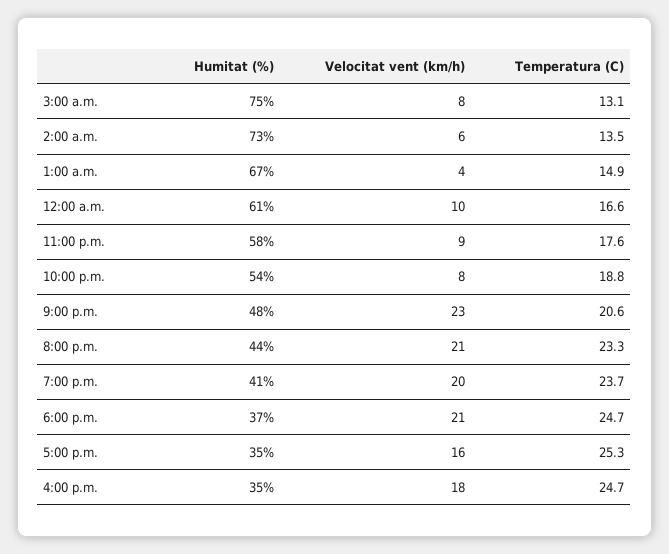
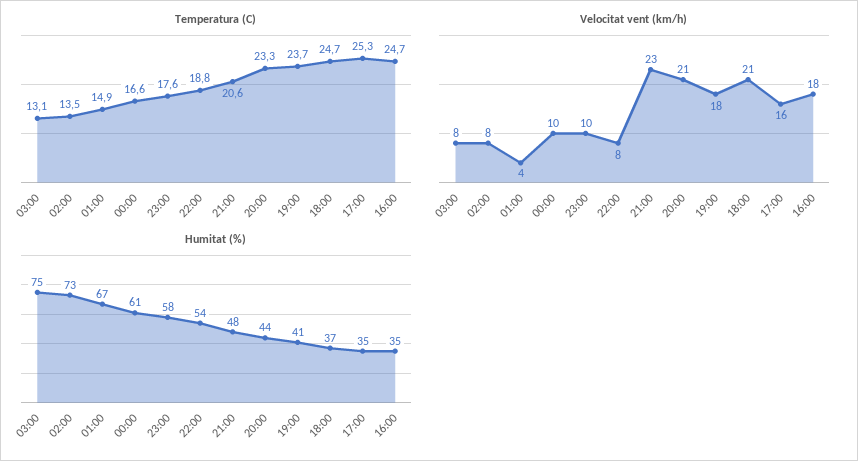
  {
    "Humitat (%)": {
      "3:00 a.m.": 75,
      "2:00 a.m.": 73,
      "1:00 a.m.": 67,
      "12:00 a.m.": 61,
      "11:00 p.m.": 58,
      "10:00 p.m.": 54,
      "9:00 p.m.": 48,
      "8:00 p.m.": 44,
      "7:00 p.m.": 41,
      "6:00 p.m.": 37,
      "5:00 p.m.": 35,
      "4:00 p.m.": 35
    },
    "Velocitat vent (km/h)": {
      "3:00 a.m.": 8,
-     "2:00 a.m.": 6,
+     "2:00 a.m.": 8,
      "1:00 a.m.": 4,
      "12:00 a.m.": 10,
-     "11:00 p.m.": 9,
+     "11:00 p.m.": 10,
      "10:00 p.m.": 8,
      "9:00 p.m.": 23,
      "8:00 p.m.": 21,
-     "7:00 p.m.": 20,
+     "7:00 p.m.": 18,
      "6:00 p.m.": 21,
      "5:00 p.m.": 16,
      "4:00 p.m.": 18
    },
    "Temperatura (C)": {
      "3:00 a.m.": 13.1,
      "2:00 a.m.": 13.5,
      "1:00 a.m.": 14.9,
      "12:00 a.m.": 16.6,
      "11:00 p.m.": 17.6,
      "10:00 p.m.": 18.8,
      "9:00 p.m.": 20.6,
      "8:00 p.m.": 23.3,
      "7:00 p.m.": 23.7,
      "6:00 p.m.": 24.7,
      "5:00 p.m.": 25.3,
      "4:00 p.m.": 24.7
    }
  }

